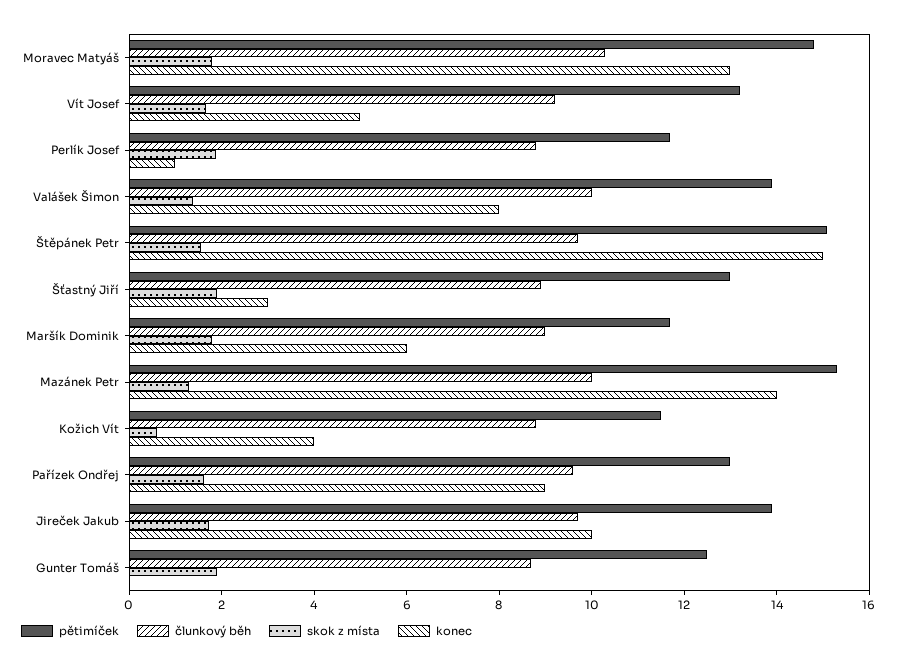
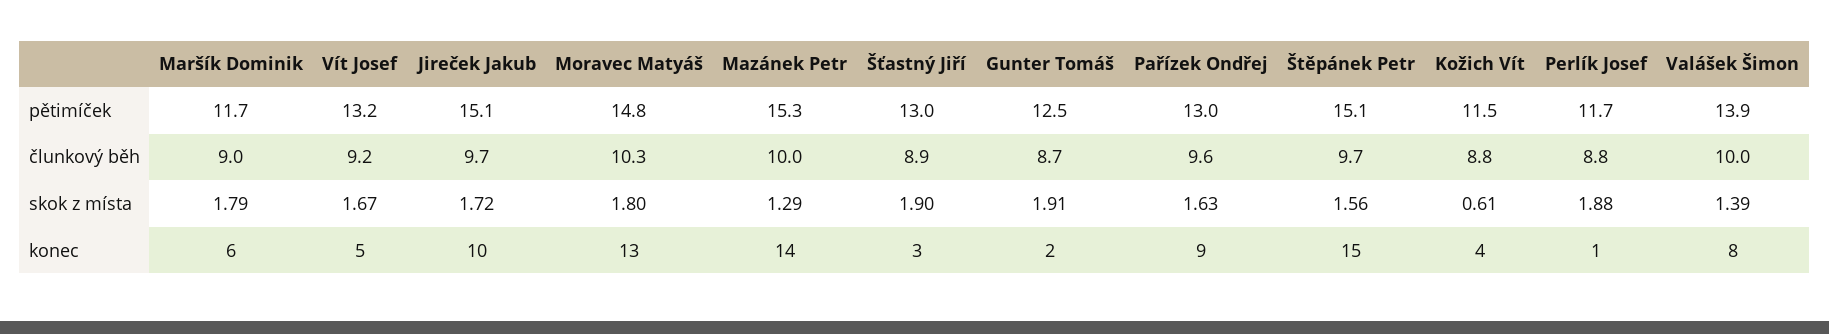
  {
    "pětimíček": {
      "Moravec Matyáš": 14.8,
      "Vít Josef": 13.2,
      "Perlík Josef": 11.7,
      "Valášek Šimon": 13.9,
      "Štěpánek Petr": 15.1,
      "Šťastný Jiří": 13,
      "Maršík Dominik": 11.7,
      "Mazánek Petr": 15.3,
      "Kožich Vít": 11.5,
      "Pařízek Ondřej": 13,
-     "Jireček Jakub": 14,
+     "Jireček Jakub": 15.1,
      "Gunter Tomáš": 12.5
    },
    "člunkový běh": {
      "Moravec Matyáš": 10.3,
      "Vít Josef": 9.2,
      "Perlík Josef": 8.8,
      "Valášek Šimon": 10,
      "Štěpánek Petr": 9.7,
      "Šťastný Jiří": 8.9,
      "Maršík Dominik": 9,
      "Mazánek Petr": 10,
      "Kožich Vít": 8.8,
      "Pařízek Ondřej": 9.6,
      "Jireček Jakub": 9.7,
      "Gunter Tomáš": 8.7
    },
    "skok z místa": {
      "Moravec Matyáš": 1.8,
      "Vít Josef": 1.67,
      "Perlík Josef": 1.88,
      "Valášek Šimon": 1.39,
      "Štěpánek Petr": 1.56,
      "Šťastný Jiří": 1.9,
      "Maršík Dominik": 1.79,
      "Mazánek Petr": 1.29,
      "Kožich Vít": 0.61,
      "Pařízek Ondřej": 1.63,
      "Jireček Jakub": 1.72,
      "Gunter Tomáš": 1.91
    },
    "konec": {
      "Moravec Matyáš": 13,
      "Vít Josef": 5,
      "Perlík Josef": 1,
      "Valášek Šimon": 8,
      "Štěpánek Petr": 15,
      "Šťastný Jiří": 3,
      "Maršík Dominik": 6,
      "Mazánek Petr": 14,
      "Kožich Vít": 4,
      "Pařízek Ondřej": 9,
      "Jireček Jakub": 10,
-     "Gunter Tomáš": 0
+     "Gunter Tomáš": 2
    }
  }

